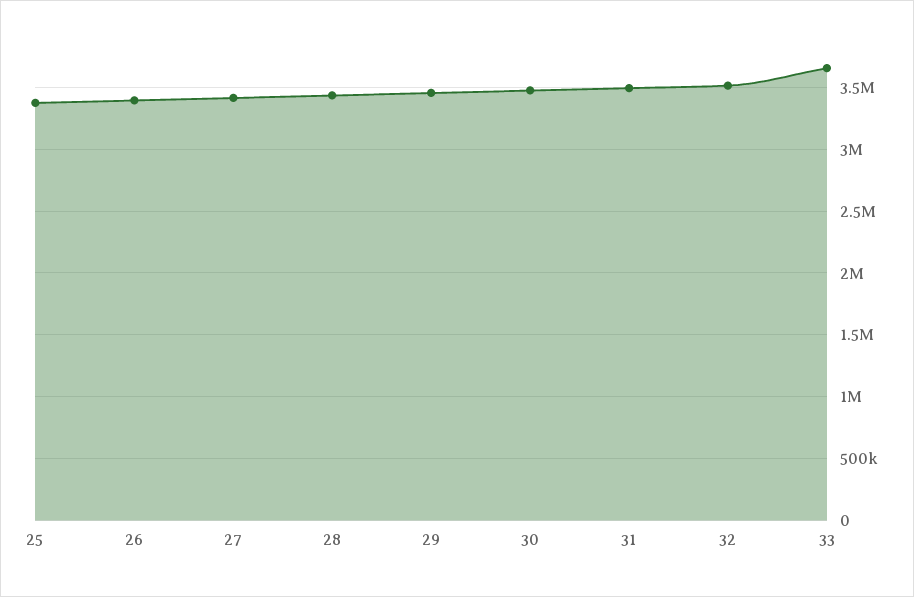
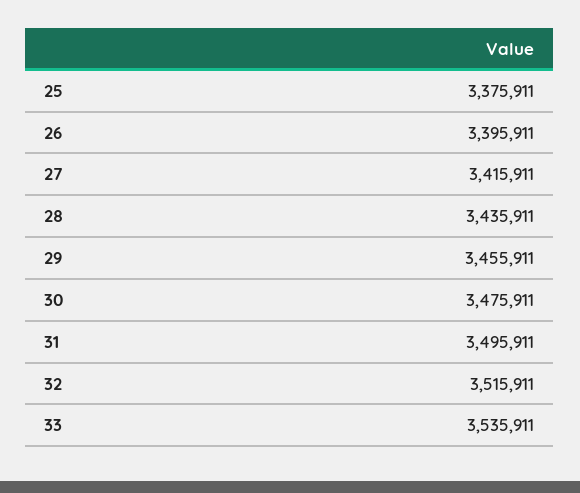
  {
    "25": 3375911,
    "26": 3395911,
    "27": 3415911,
    "28": 3435911,
    "29": 3455911,
    "30": 3475911,
    "31": 3495911,
    "32": 3515911,
-   "33": 3650000
+   "33": 3535911
  }

